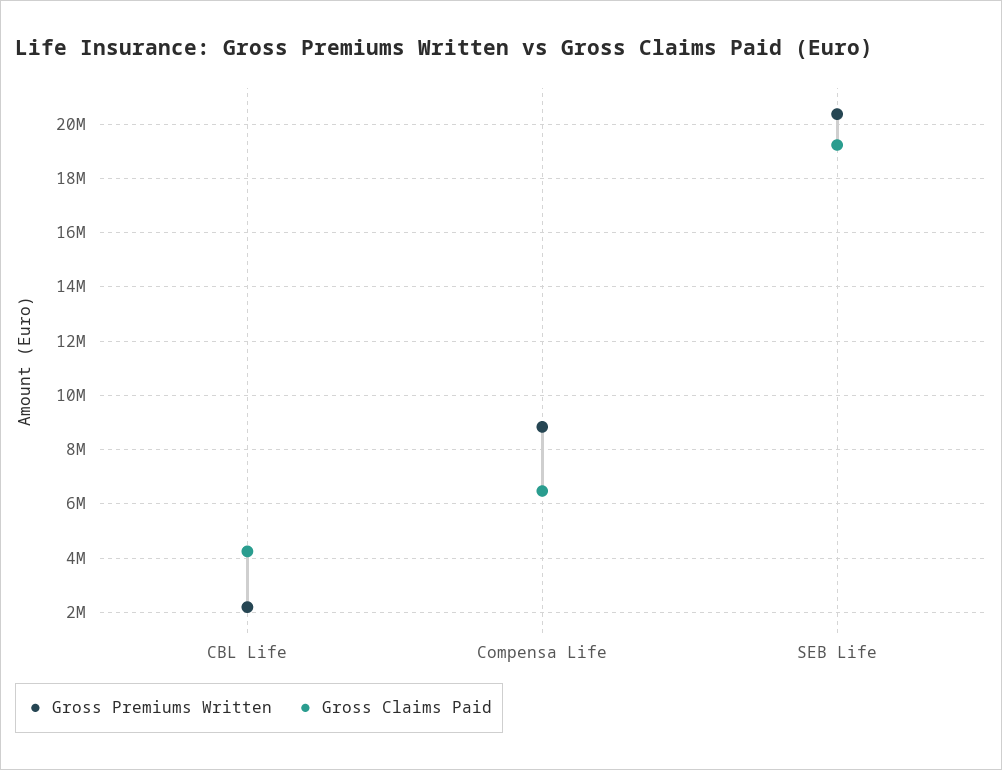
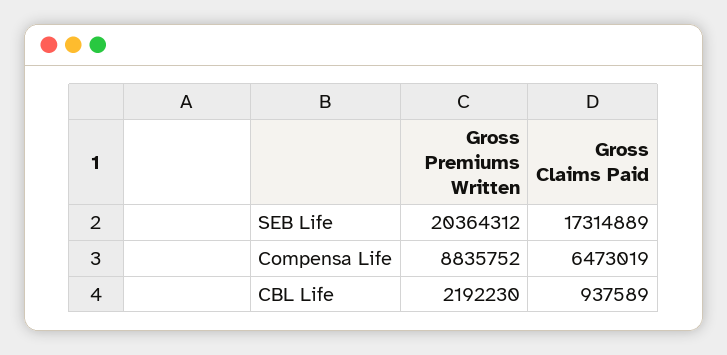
  {
    "Gross Premiums Written": {
      "CBL Life": 2192230,
      "Compensa Life": 8835752,
      "SEB Life": 20364312
    },
    "Gross Claims Paid": {
-     "CBL Life": 4250000,
+     "CBL Life": 937589,
      "Compensa Life": 6473019,
-     "SEB Life": 19250000
+     "SEB Life": 17314889
    }
  }

